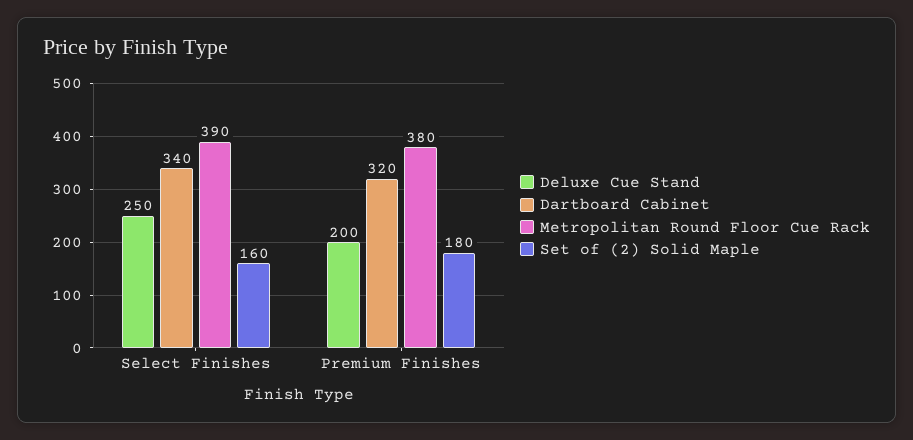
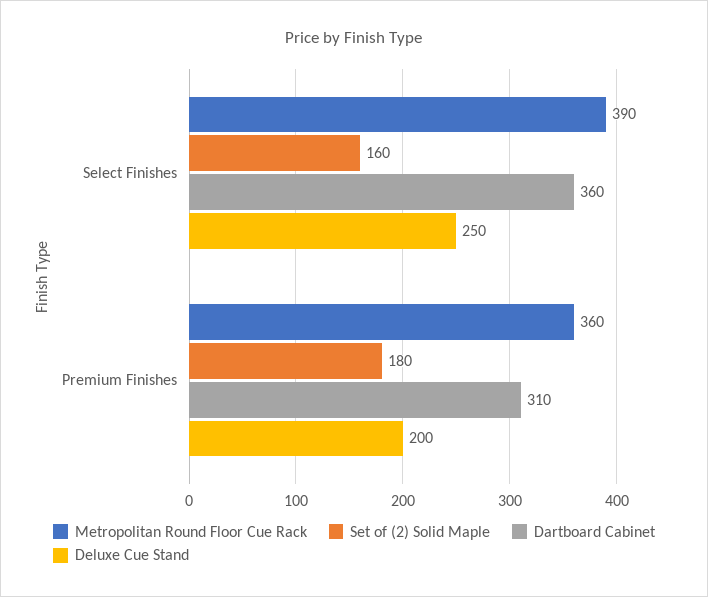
  {
    "Deluxe Cue Stand": {
      "Select Finishes": 250,
      "Premium Finishes": 200
    },
    "Dartboard Cabinet": {
-     "Select Finishes": 340,
+     "Select Finishes": 360,
-     "Premium Finishes": 320
+     "Premium Finishes": 310
    },
    "Metropolitan Round Floor Cue Rack": {
      "Select Finishes": 390,
-     "Premium Finishes": 380
+     "Premium Finishes": 360
    },
    "Set of (2) Solid Maple": {
      "Select Finishes": 160,
      "Premium Finishes": 180
    }
  }

